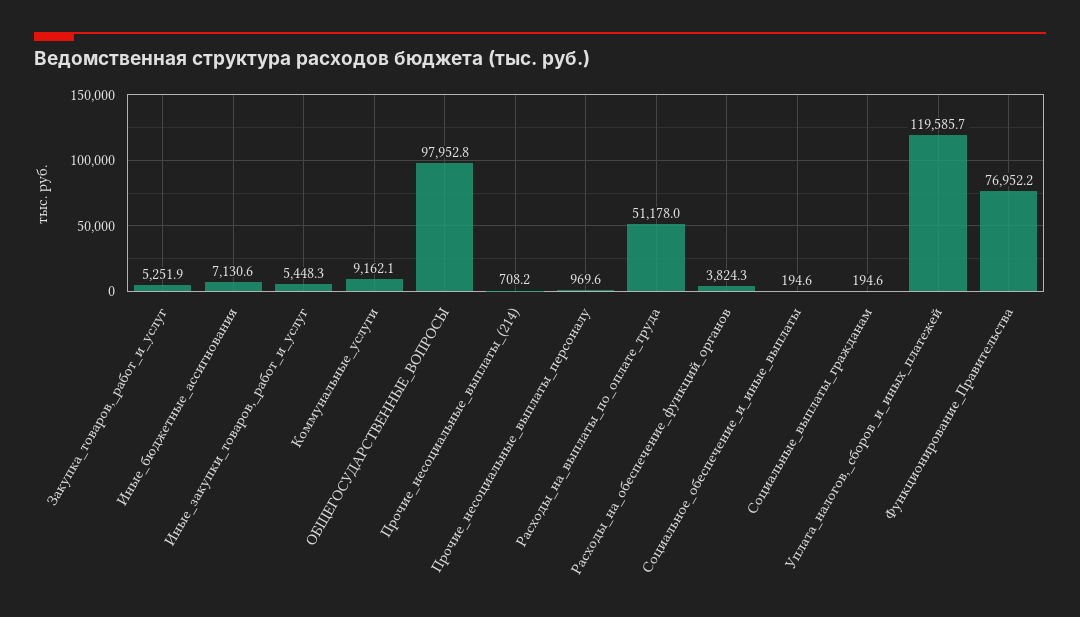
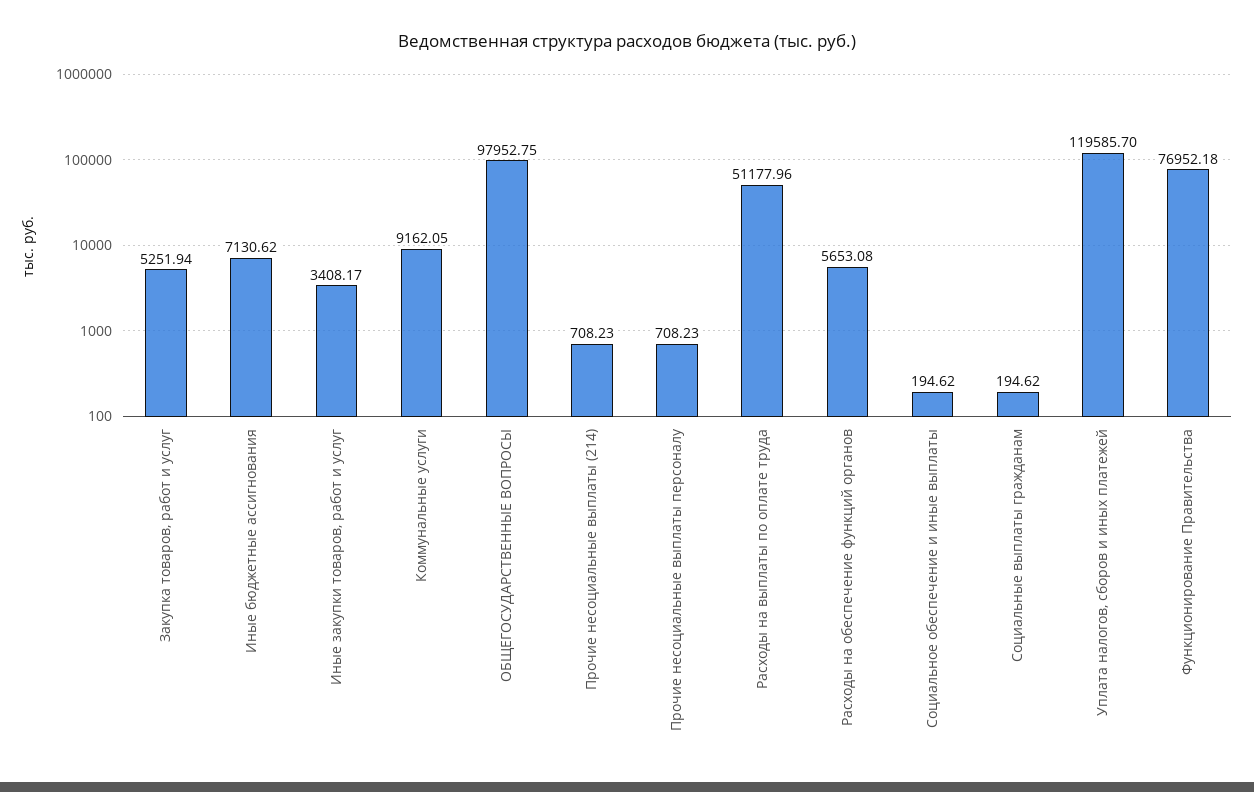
  {
    "Закупка_товаров,_работ_и_услуг": 5251.94,
    "Иные_бюджетные_ассигнования": 7130.62,
-   "Иные_закупки_товаров,_работ_и_услуг": 5448.3,
+   "Иные_закупки_товаров,_работ_и_услуг": 3408.17,
    "Коммунальные_услуги": 9162.05,
    "ОБЩЕГОСУДАРСТВЕННЫЕ_ВОПРОСЫ": 97952.75,
    "Прочие_несоциальные_выплаты_(214)": 708.23,
-   "Прочие_несоциальные_выплаты_персоналу": 969.6,
+   "Прочие_несоциальные_выплаты_персоналу": 708.23,
    "Расходы_на_выплаты_по_оплате_труда": 51177.96,
-   "Расходы_на_обеспечение_функций_органов": 3824.3,
+   "Расходы_на_обеспечение_функций_органов": 5653.08,
    "Социальное_обеспечение_и_иные_выплаты": 194.62,
    "Социальные_выплаты_гражданам": 194.62,
    "Уплата_налогов,_сборов_и_иных_платежей": 119585.7,
    "Функционирование_Правительства": 76952.18
  }

